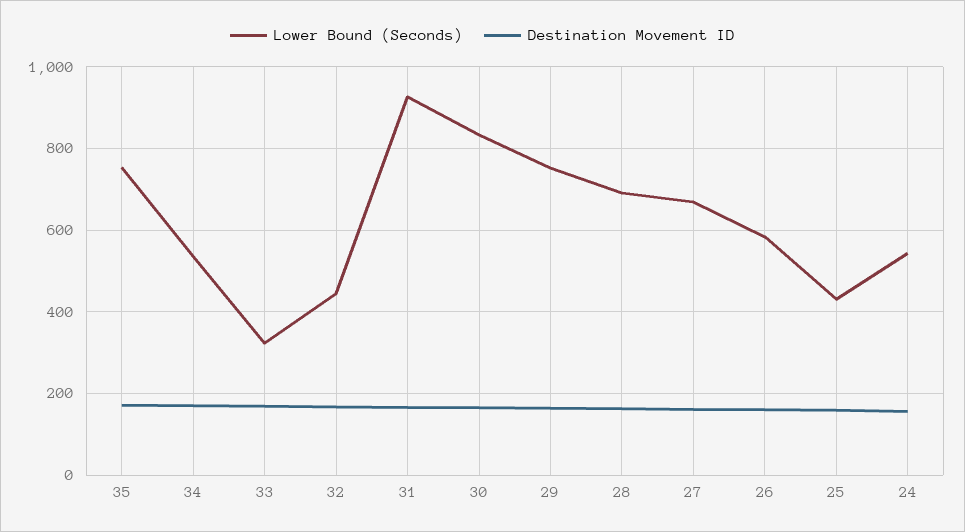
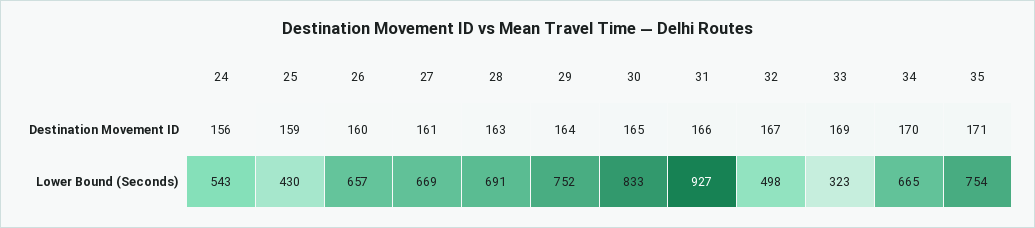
  {
    "Lower Bound (Seconds)": {
      "35": 754,
-     "34": 540,
+     "34": 665,
      "33": 323,
-     "32": 440,
+     "32": 498,
      "31": 927,
      "30": 833,
      "29": 752,
      "28": 691,
      "27": 669,
-     "26": 580,
+     "26": 657,
      "25": 430,
      "24": 543
    },
    "Destination Movement ID": {
      "35": 171,
      "34": 170,
      "33": 169,
      "32": 167,
      "31": 166,
      "30": 165,
      "29": 164,
      "28": 163,
      "27": 161,
      "26": 160,
      "25": 159,
      "24": 156
    }
  }

